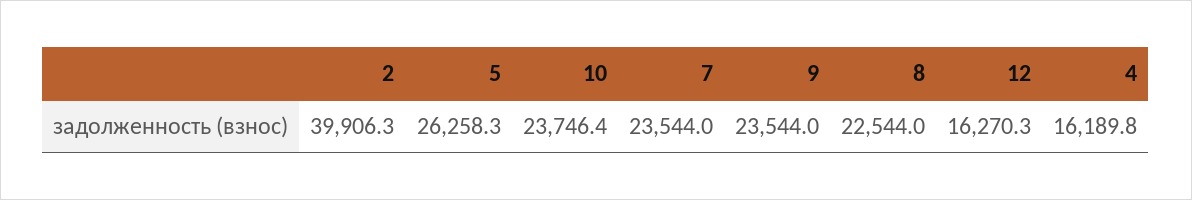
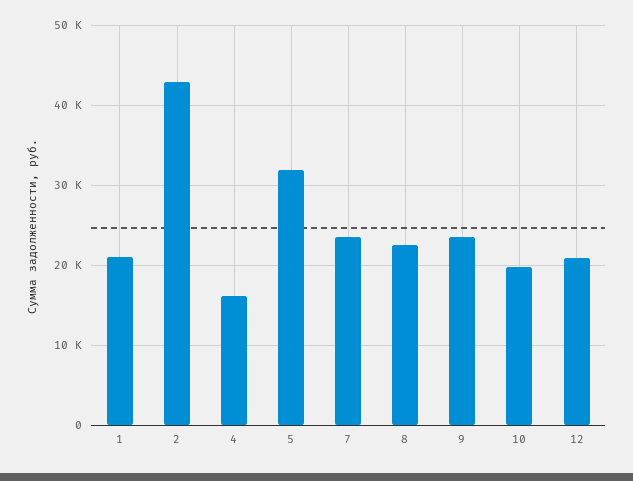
  {
-   "2": 39906.3,
+   "2": 43000,
-   "5": 26258.3,
+   "5": 32000,
-   "10": 23746.4,
+   "10": 20000,
    "7": 23544,
    "9": 23544,
    "8": 22544,
-   "12": 16270.3,
+   "12": 21000,
-   "4": 16189.8
+   "4": 16189.8,
+   "1": 21000
  }

